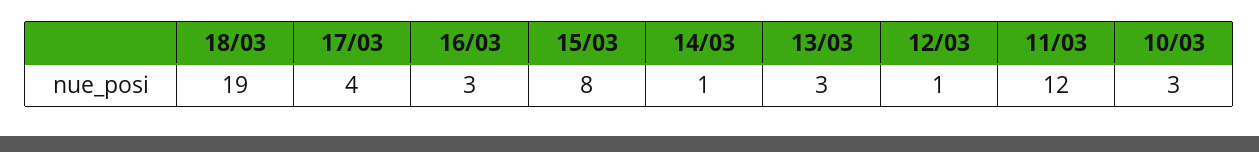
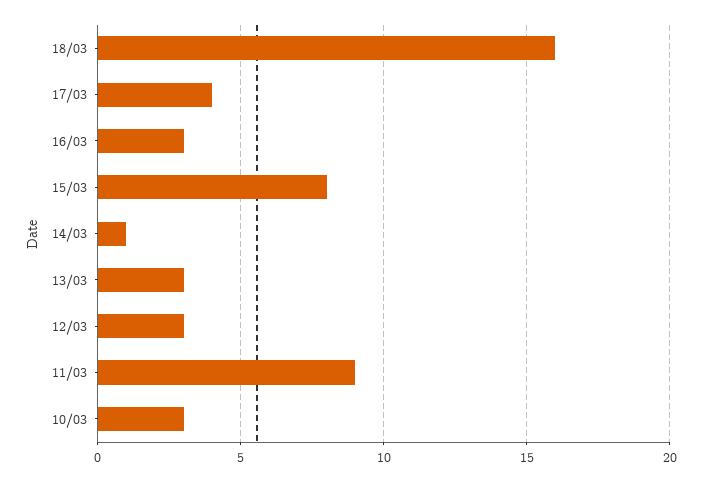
  {
-   "18/03": 19,
+   "18/03": 16,
    "17/03": 4,
    "16/03": 3,
    "15/03": 8,
    "14/03": 1,
    "13/03": 3,
-   "12/03": 1,
+   "12/03": 3,
-   "11/03": 12,
+   "11/03": 9,
    "10/03": 3
  }

